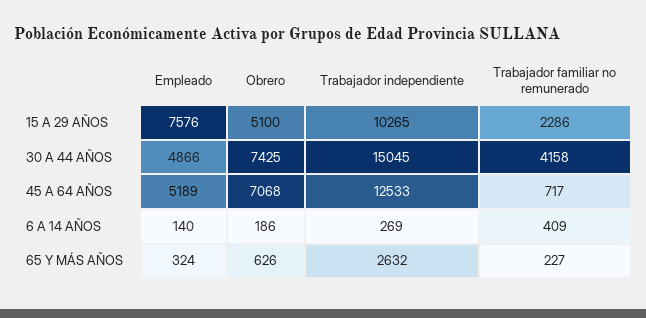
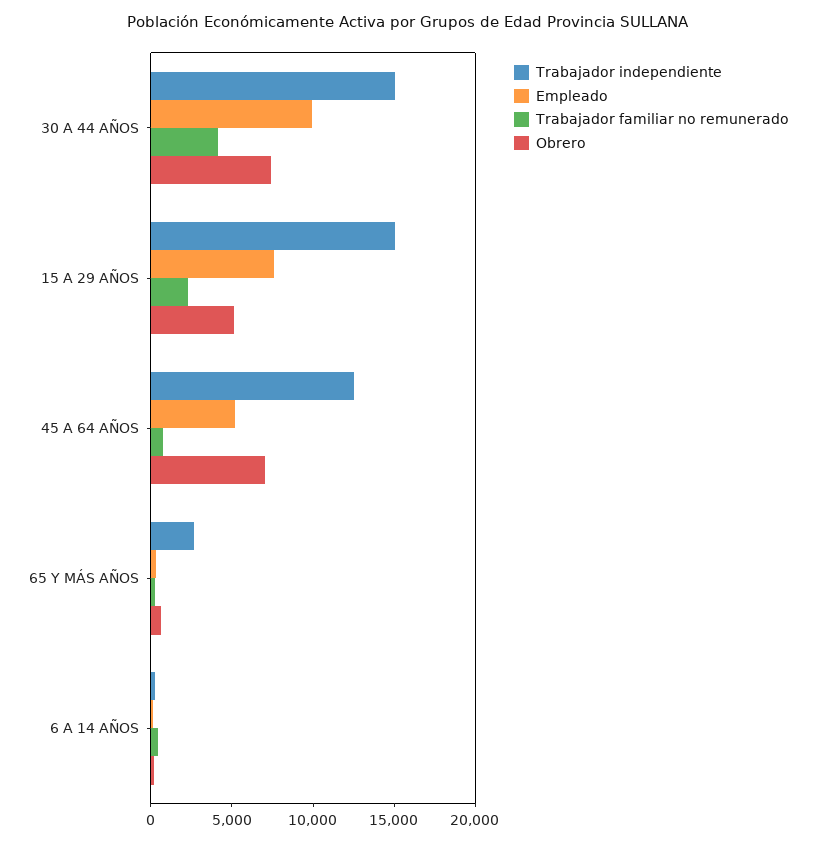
  {
    "Empleado": {
      "15 A 29 AÑOS": 7576,
-     "30 A 44 AÑOS": 4866,
+     "30 A 44 AÑOS": 10000,
      "45 A 64 AÑOS": 5189,
      "6 A 14 AÑOS": 140,
      "65 Y MÁS AÑOS": 324
    },
    "Obrero": {
      "15 A 29 AÑOS": 5100,
      "30 A 44 AÑOS": 7425,
      "45 A 64 AÑOS": 7068,
      "6 A 14 AÑOS": 186,
      "65 Y MÁS AÑOS": 626
    },
    "Trabajador independiente": {
-     "15 A 29 AÑOS": 10265,
+     "15 A 29 AÑOS": 15000,
      "30 A 44 AÑOS": 15045,
      "45 A 64 AÑOS": 12533,
      "6 A 14 AÑOS": 269,
      "65 Y MÁS AÑOS": 2632
    },
    "Trabajador familiar no remunerado": {
      "15 A 29 AÑOS": 2286,
      "30 A 44 AÑOS": 4158,
      "45 A 64 AÑOS": 717,
      "6 A 14 AÑOS": 409,
      "65 Y MÁS AÑOS": 227
    }
  }

